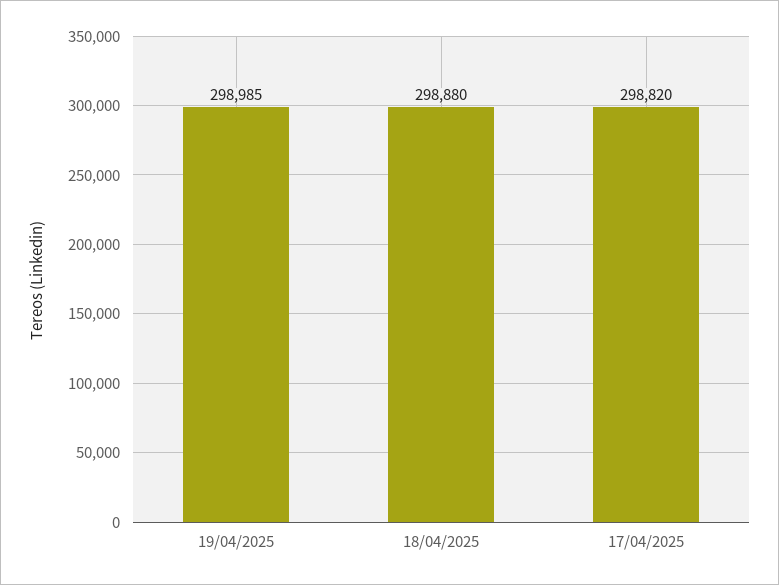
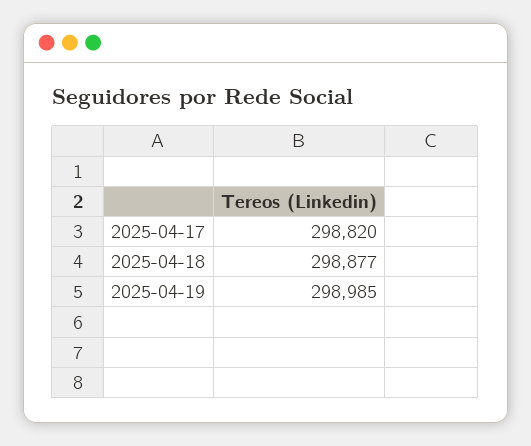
  {
    "19/04/2025": 298985,
-   "18/04/2025": 298880,
+   "18/04/2025": 298877,
    "17/04/2025": 298820
  }

